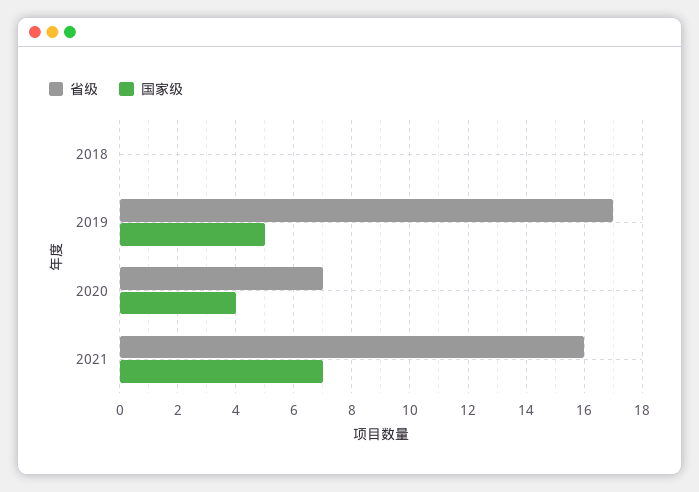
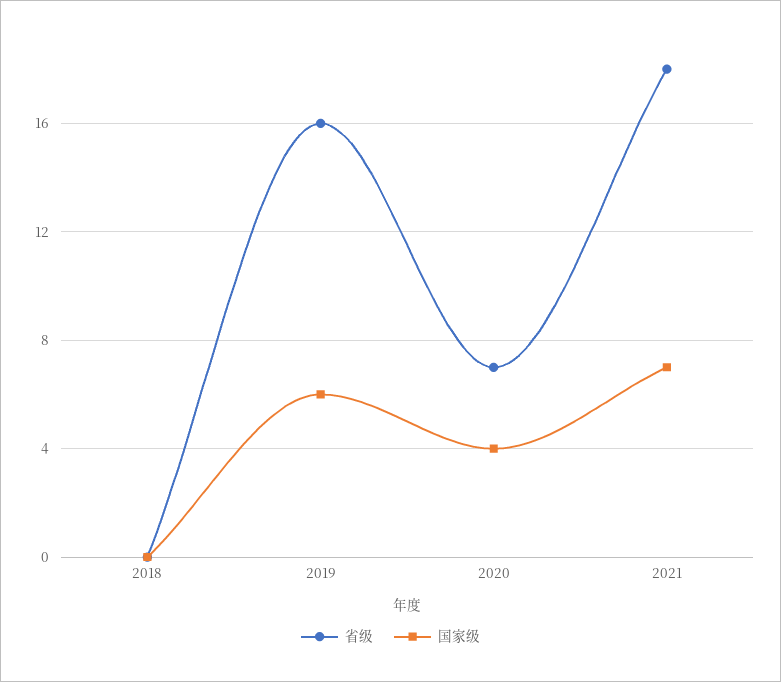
  {
    "省级": {
      "2018": 0,
-     "2019": 17,
+     "2019": 16,
      "2020": 7,
-     "2021": 16
+     "2021": 18
    },
    "国家级": {
      "2018": 0,
-     "2019": 5,
+     "2019": 6,
      "2020": 4,
      "2021": 7
    }
  }

